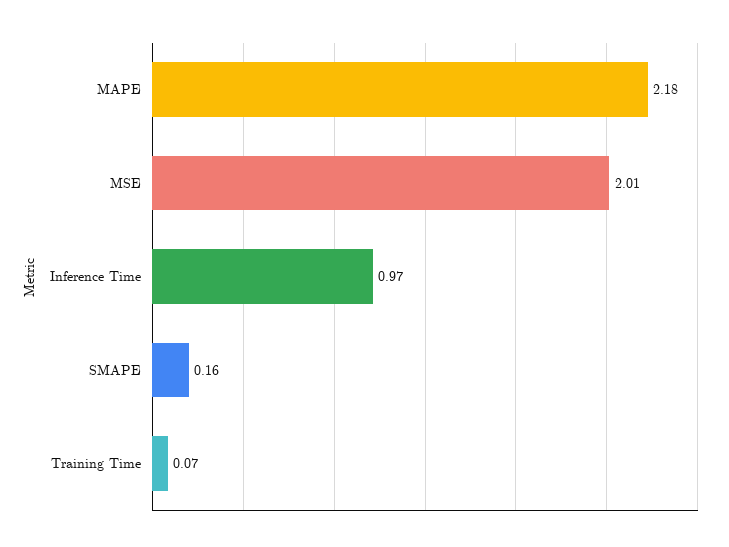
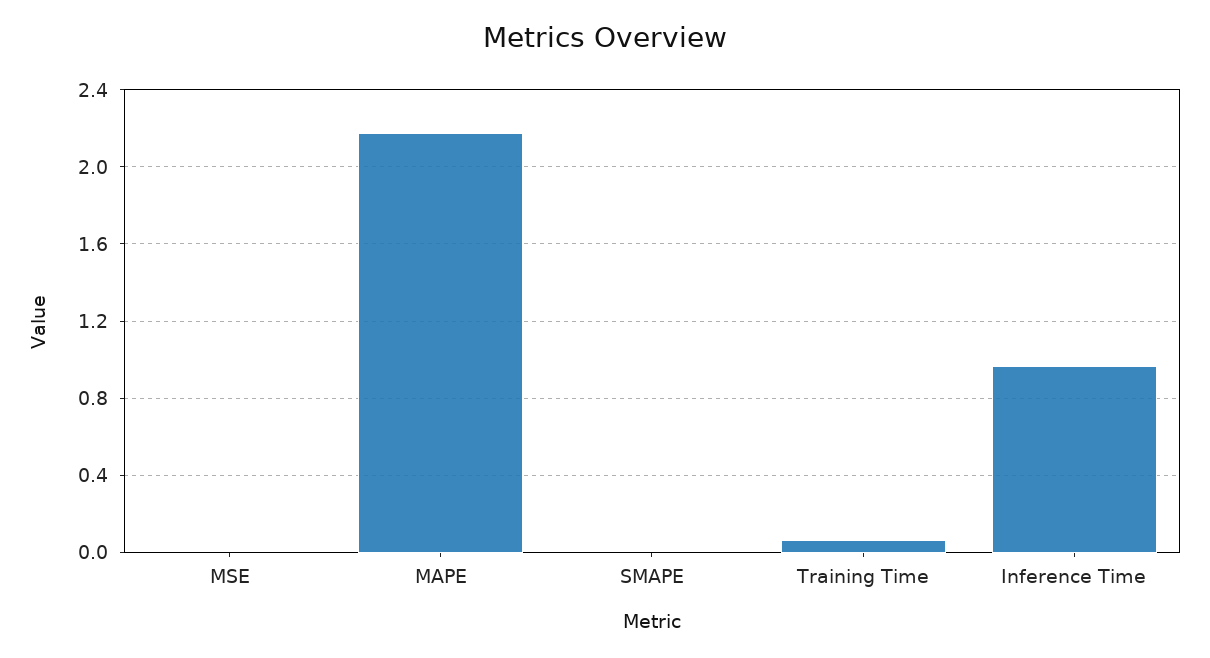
  {
    "MAPE": 2.18,
-   "MSE": 2.01,
+   "MSE": 0,
    "Inference Time": 0.97,
-   "SMAPE": 0.16,
+   "SMAPE": 0,
    "Training Time": 0.07
  }

